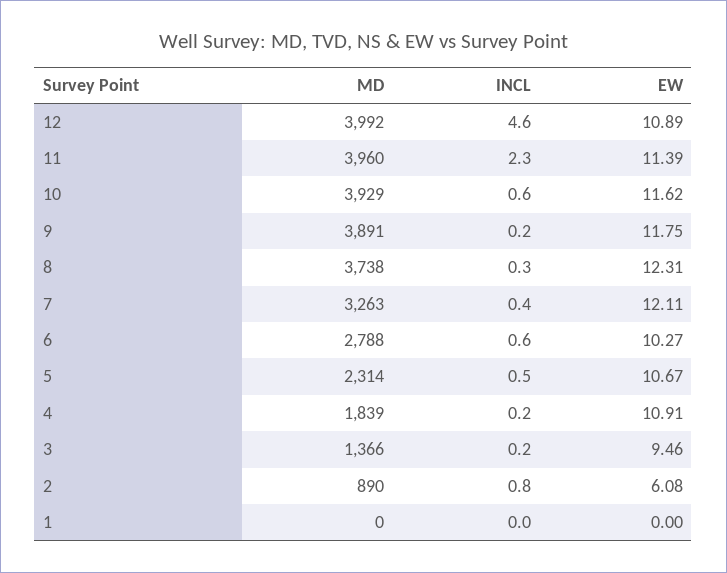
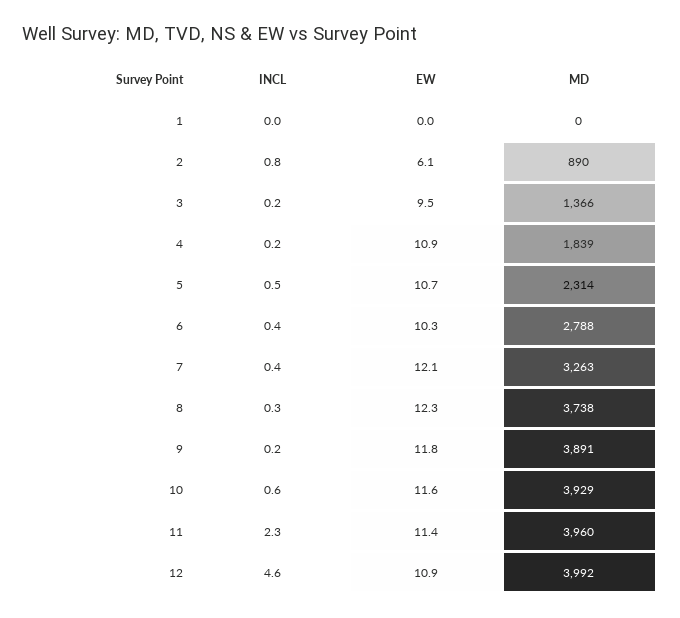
  {
    "MD": {
      "12": 3992,
      "11": 3960,
      "10": 3929,
      "9": 3891,
      "8": 3738,
      "7": 3263,
      "6": 2788,
      "5": 2314,
      "4": 1839,
      "3": 1366,
      "2": 890,
      "1": 0
    },
    "INCL": {
      "12": 4.6,
      "11": 2.3,
      "10": 0.6,
      "9": 0.2,
      "8": 0.3,
      "7": 0.4,
-     "6": 0.6,
+     "6": 0.4,
      "5": 0.5,
      "4": 0.2,
      "3": 0.2,
      "2": 0.8,
      "1": 0
    },
    "EW": {
      "12": 10.89,
      "11": 11.39,
      "10": 11.62,
      "9": 11.75,
      "8": 12.31,
      "7": 12.11,
      "6": 10.27,
      "5": 10.67,
      "4": 10.91,
      "3": 9.46,
      "2": 6.08,
      "1": 0
    }
  }

